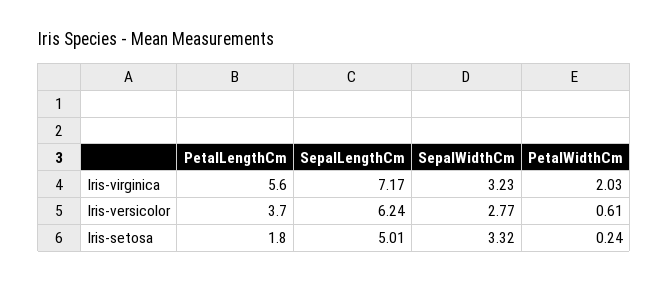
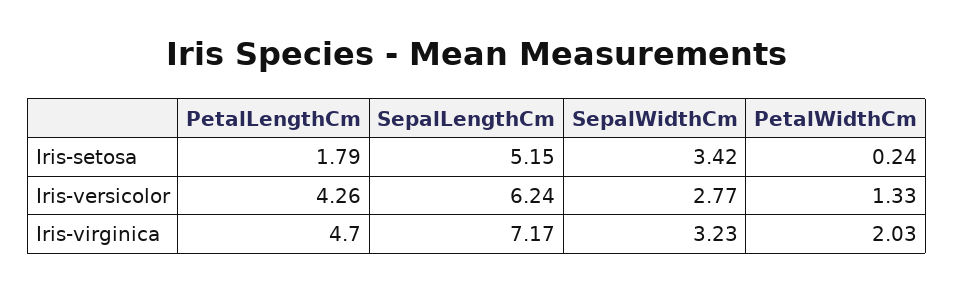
  {
    "PetalLengthCm": {
-     "Iris-virginica": 5.6,
+     "Iris-virginica": 4.7,
-     "Iris-versicolor": 3.7,
+     "Iris-versicolor": 4.26,
      "Iris-setosa": 1.79
    },
    "SepalLengthCm": {
      "Iris-virginica": 7.17,
      "Iris-versicolor": 6.24,
-     "Iris-setosa": 5.01
+     "Iris-setosa": 5.15
    },
    "SepalWidthCm": {
      "Iris-virginica": 3.23,
      "Iris-versicolor": 2.77,
-     "Iris-setosa": 3.32
+     "Iris-setosa": 3.42
    },
    "PetalWidthCm": {
      "Iris-virginica": 2.03,
-     "Iris-versicolor": 0.61,
+     "Iris-versicolor": 1.33,
      "Iris-setosa": 0.24
    }
  }

